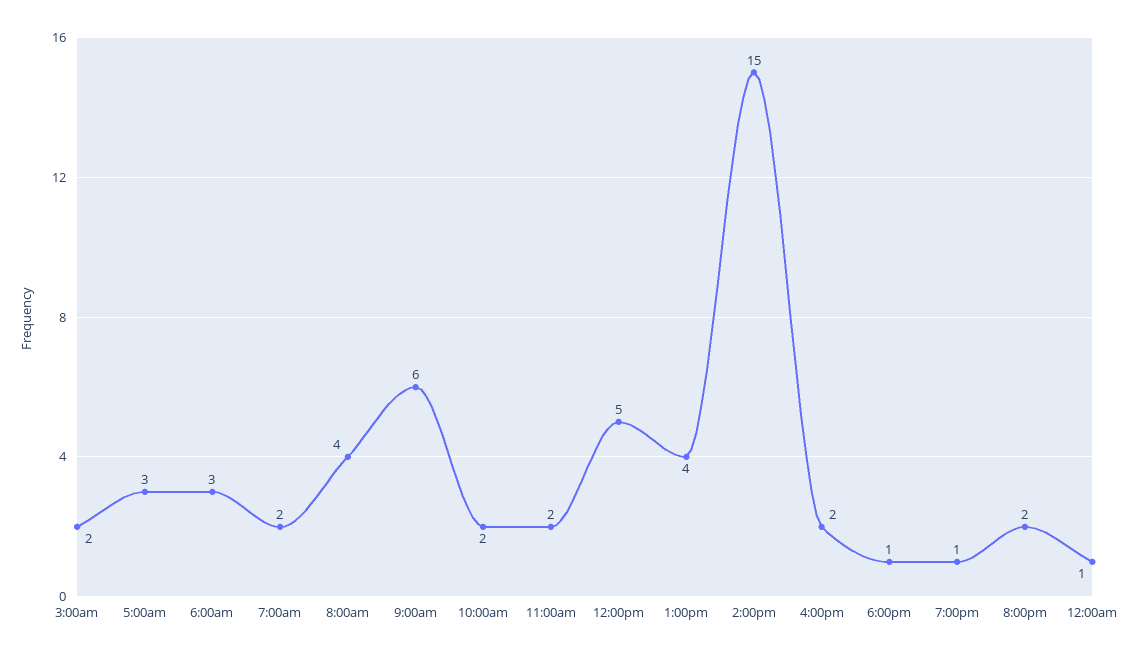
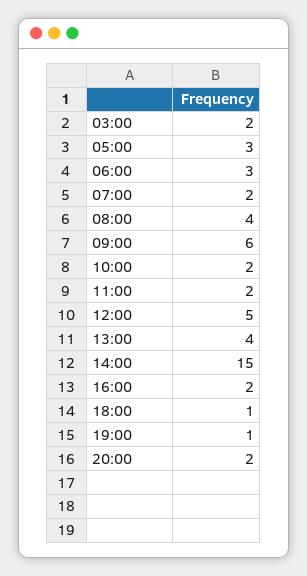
  {
    "3:00am": 2,
    "5:00am": 3,
    "6:00am": 3,
    "7:00am": 2,
    "8:00am": 4,
    "9:00am": 6,
    "10:00am": 2,
    "11:00am": 2,
    "12:00pm": 5,
    "1:00pm": 4,
    "2:00pm": 15,
    "4:00pm": 2,
    "6:00pm": 1,
    "7:00pm": 1,
-   "8:00pm": 2,
+   "8:00pm": 2
-   "12:00am": 1
  }

